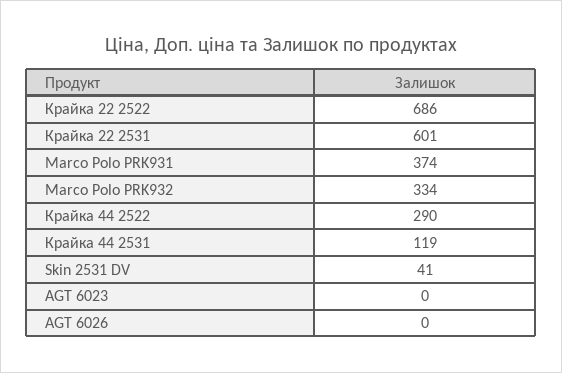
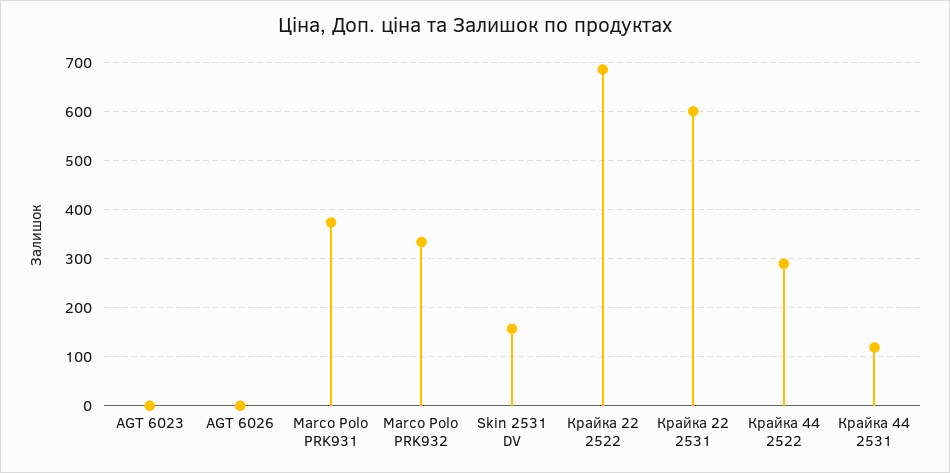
  {
    "Крайка 22 2522": 686,
    "Крайка 22 2531": 601,
    "Marco Polo PRK931": 374,
    "Marco Polo PRK932": 334,
    "Крайка 44 2522": 290,
    "Крайка 44 2531": 119,
-   "Skin 2531 DV": 41,
+   "Skin 2531 DV": 160,
    "AGT 6023": 0,
    "AGT 6026": 0
  }

